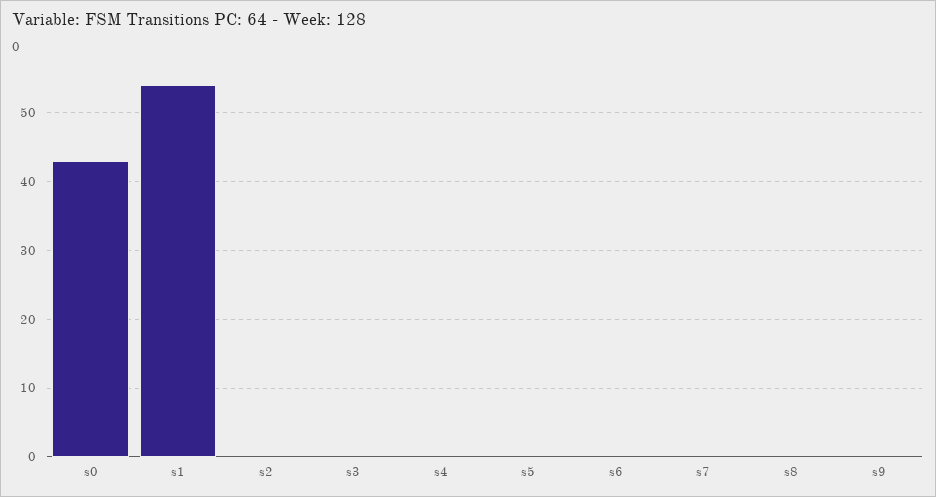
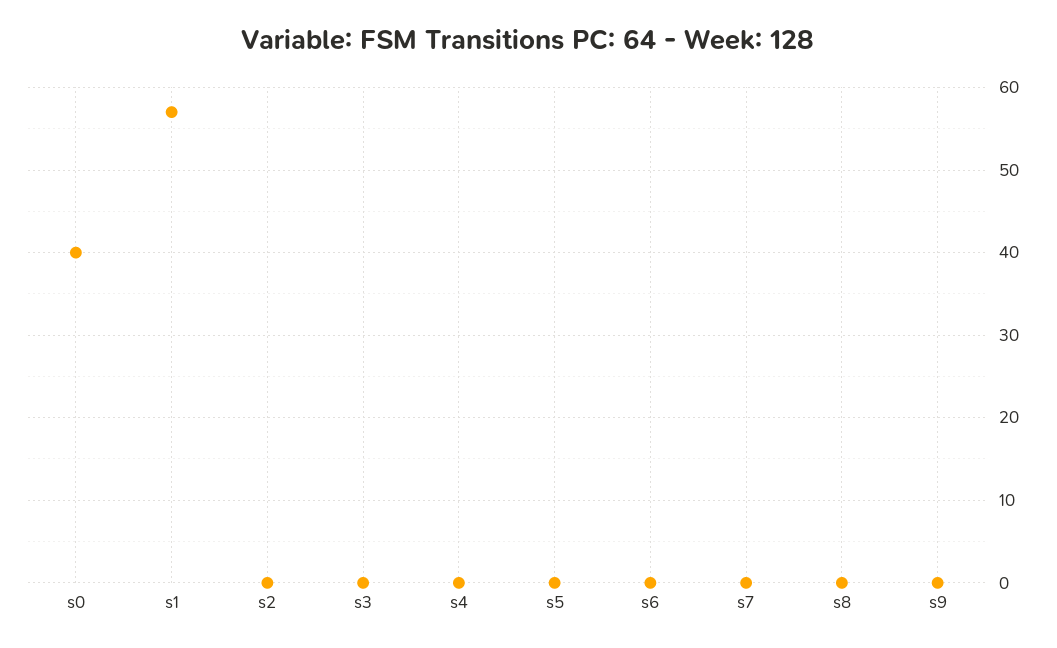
  {
-   "s0": 43,
+   "s0": 40,
-   "s1": 54,
+   "s1": 57,
    "s2": 0,
    "s3": 0,
    "s4": 0,
    "s5": 0,
    "s6": 0,
    "s7": 0,
    "s8": 0,
    "s9": 0
  }

